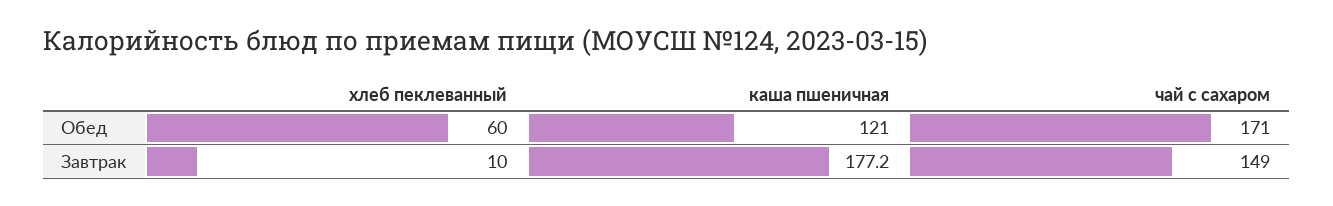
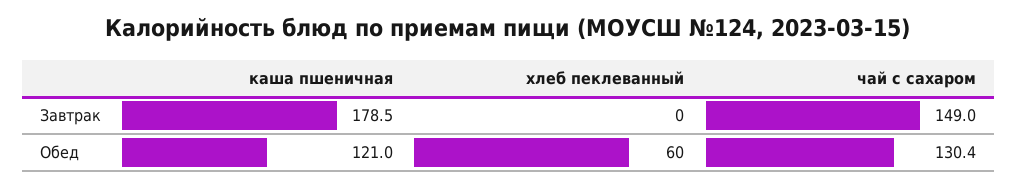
  {
    "хлеб пеклеванный": {
      "Обед": 60,
-     "Завтрак": 10
+     "Завтрак": 0
    },
    "каша пшеничная": {
      "Обед": 121,
-     "Завтрак": 177.2
+     "Завтрак": 178.5
    },
    "чай с сахаром": {
-     "Обед": 171,
+     "Обед": 130.4,
      "Завтрак": 149
    }
  }

